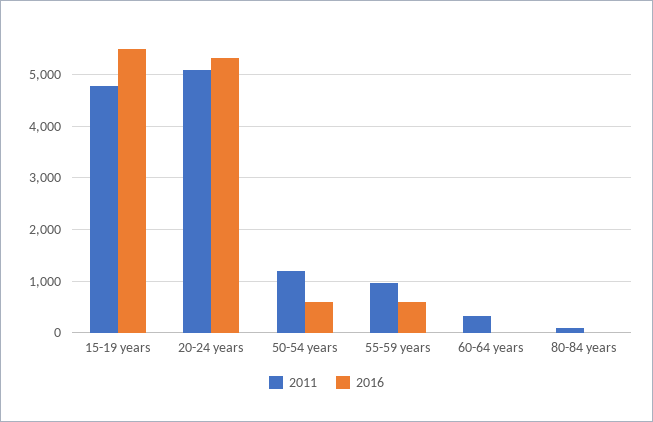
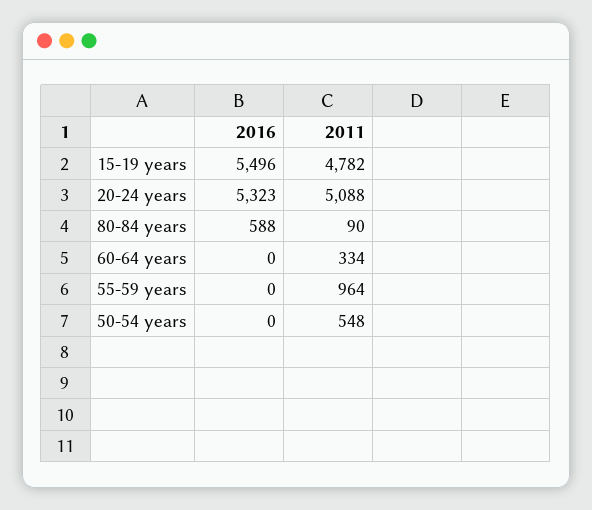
  {
    "2011": {
      "15-19 years": 4782,
      "20-24 years": 5088,
-     "50-54 years": 1200,
+     "50-54 years": 548,
      "55-59 years": 964,
      "60-64 years": 334,
      "80-84 years": 90
    },
    "2016": {
      "15-19 years": 5496,
      "20-24 years": 5323,
-     "50-54 years": 600,
+     "50-54 years": 0,
-     "55-59 years": 600,
+     "55-59 years": 0,
      "60-64 years": 0,
-     "80-84 years": 0
+     "80-84 years": 588
    }
  }

